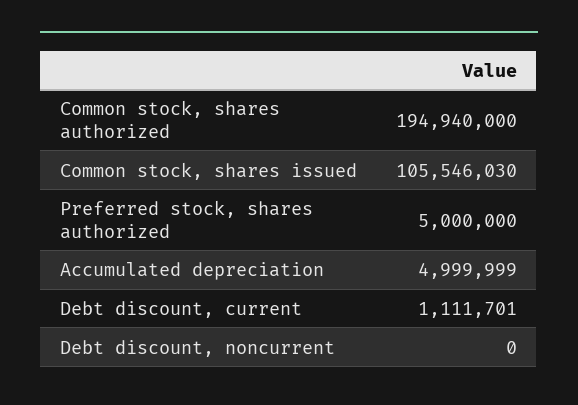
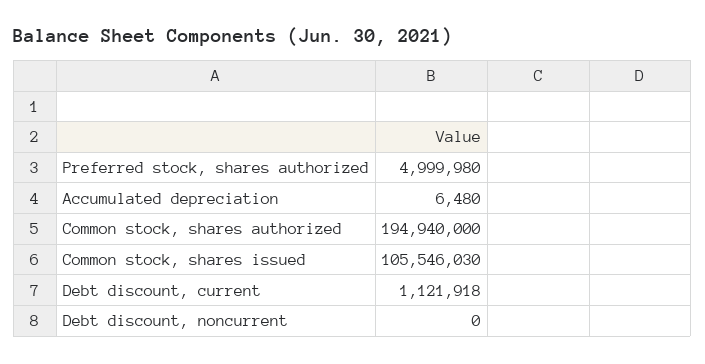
  {
    "Common stock, shares authorized": 194940000,
    "Common stock, shares issued": 105546030,
-   "Preferred stock, shares authorized": 5000000,
+   "Preferred stock, shares authorized": 4999980,
-   "Accumulated depreciation": 4999999,
+   "Accumulated depreciation": 6480,
-   "Debt discount, current": 1111701,
+   "Debt discount, current": 1121918,
    "Debt discount, noncurrent": 0
  }

